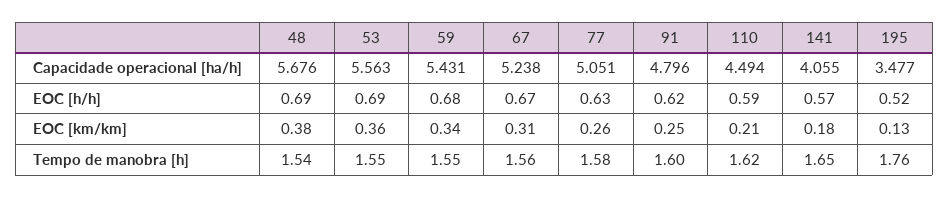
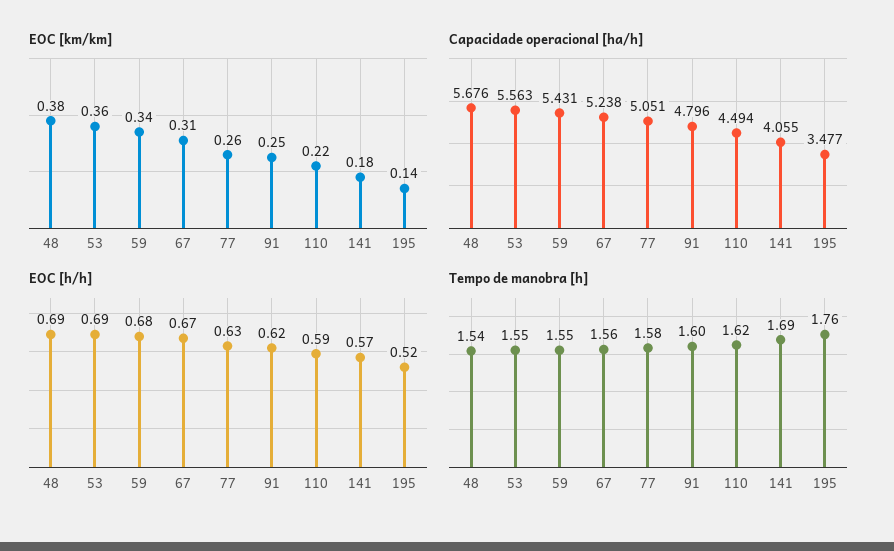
  {
    "Capacidade operacional [ha/h]": {
      "48": 5.676,
      "53": 5.563,
      "59": 5.431,
      "67": 5.238,
      "77": 5.051,
      "91": 4.796,
      "110": 4.494,
      "141": 4.055,
      "195": 3.477
    },
    "EOC [h/h]": {
      "48": 0.69,
      "53": 0.69,
      "59": 0.68,
      "67": 0.67,
      "77": 0.63,
      "91": 0.62,
      "110": 0.59,
      "141": 0.57,
      "195": 0.52
    },
    "EOC [km/km]": {
      "48": 0.38,
      "53": 0.36,
      "59": 0.34,
      "67": 0.31,
      "77": 0.26,
      "91": 0.25,
-     "110": 0.21,
+     "110": 0.22,
      "141": 0.18,
-     "195": 0.13
+     "195": 0.14
    },
    "Tempo de manobra [h]": {
      "48": 1.54,
      "53": 1.55,
      "59": 1.55,
      "67": 1.56,
      "77": 1.58,
      "91": 1.6,
      "110": 1.62,
-     "141": 1.65,
+     "141": 1.69,
      "195": 1.76
    }
  }

